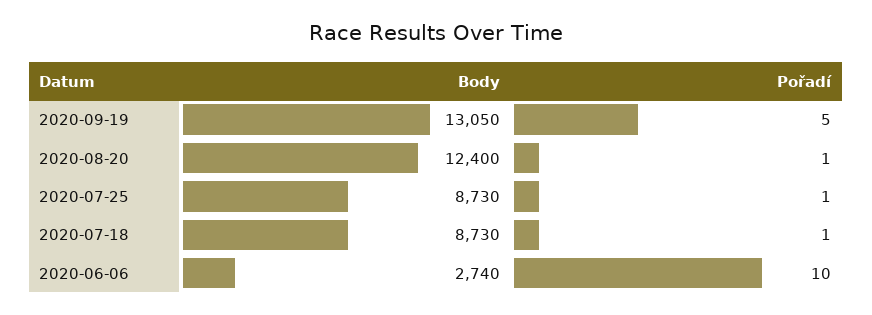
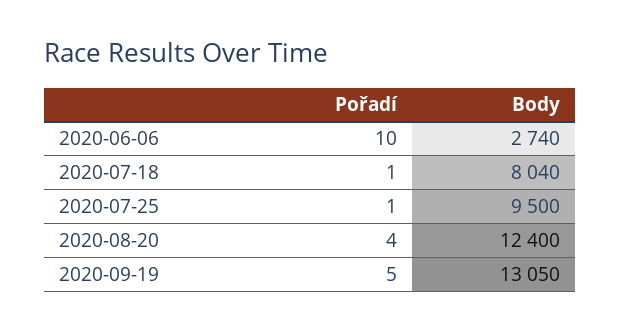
  {
    "Body": {
      "2020-09-19": 13050,
      "2020-08-20": 12400,
-     "2020-07-25": 8730,
+     "2020-07-25": 9500,
-     "2020-07-18": 8730,
+     "2020-07-18": 8040,
      "2020-06-06": 2740
    },
    "Pořadí": {
      "2020-09-19": 5,
-     "2020-08-20": 1,
+     "2020-08-20": 4,
      "2020-07-25": 1,
      "2020-07-18": 1,
      "2020-06-06": 10
    }
  }

